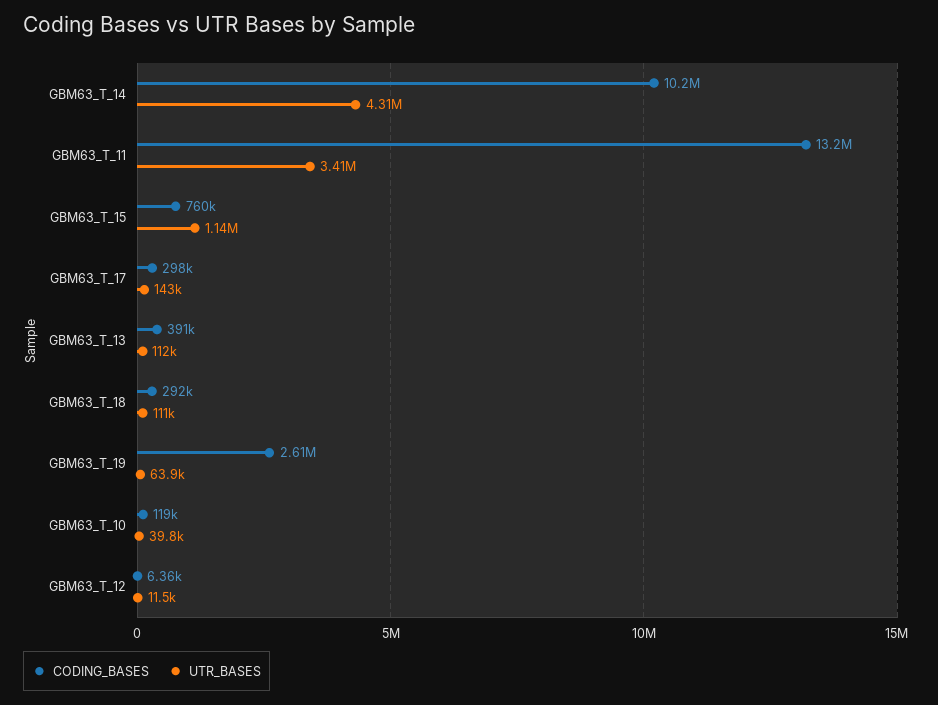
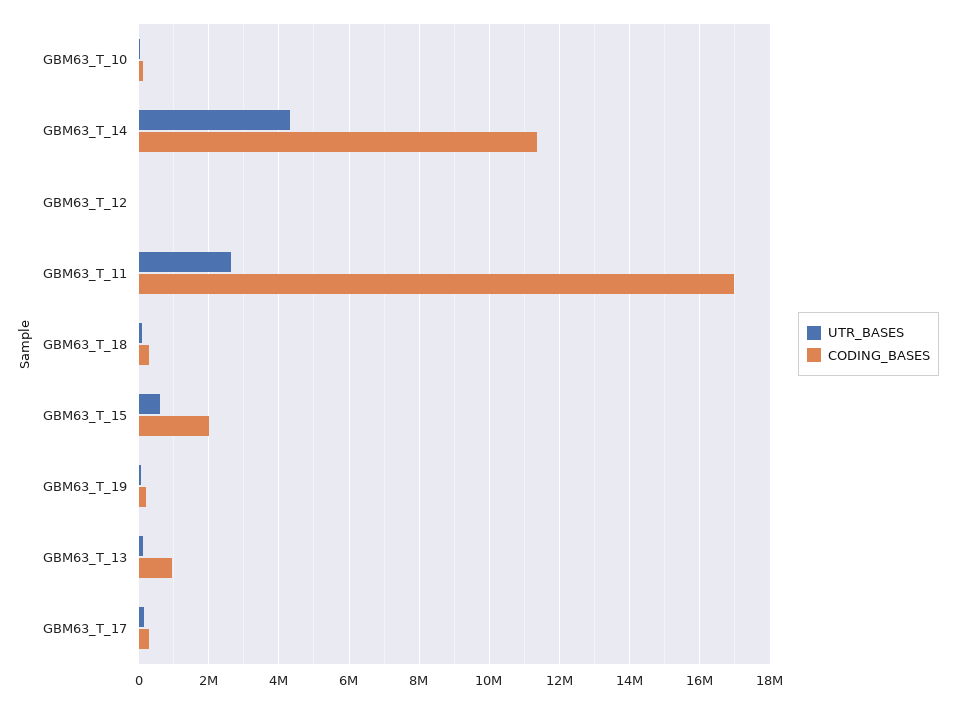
  {
    "CODING_BASES": {
-     "GBM63_T_14": 10200000,
+     "GBM63_T_14": 11400000,
-     "GBM63_T_11": 13200000,
+     "GBM63_T_11": 17000000,
-     "GBM63_T_15": 760000,
+     "GBM63_T_15": 2000000,
      "GBM63_T_17": 298000,
-     "GBM63_T_13": 391000,
+     "GBM63_T_13": 1000000,
      "GBM63_T_18": 292000,
-     "GBM63_T_19": 2610000,
+     "GBM63_T_19": 200000,
      "GBM63_T_10": 119000,
      "GBM63_T_12": 6360
    },
    "UTR_BASES": {
      "GBM63_T_14": 4310000,
-     "GBM63_T_11": 3410000,
+     "GBM63_T_11": 2600000,
-     "GBM63_T_15": 1140000,
+     "GBM63_T_15": 600000,
      "GBM63_T_17": 143000,
      "GBM63_T_13": 112000,
      "GBM63_T_18": 111000,
      "GBM63_T_19": 63900,
      "GBM63_T_10": 39800,
      "GBM63_T_12": 11500
    }
  }

